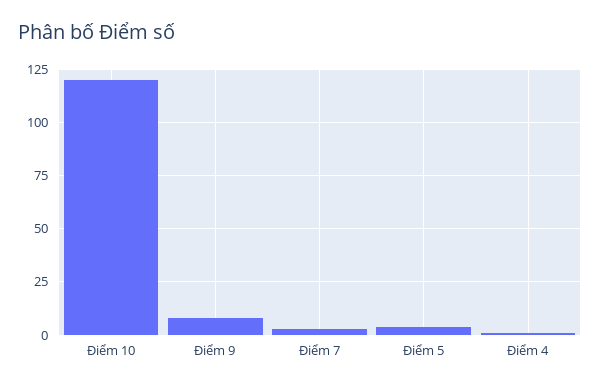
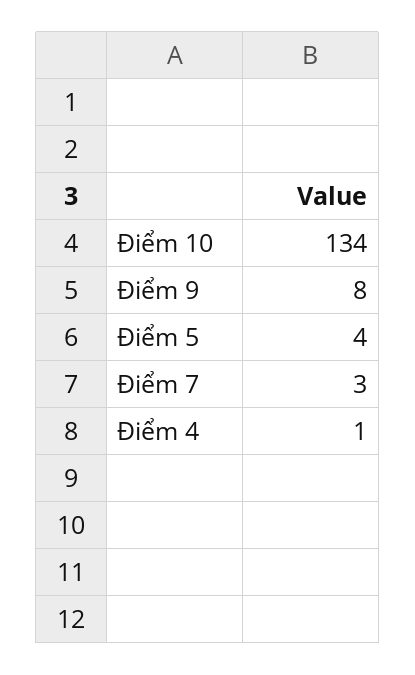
  {
-   "Điểm 10": 120,
+   "Điểm 10": 134,
    "Điểm 9": 8,
    "Điểm 7": 3,
    "Điểm 5": 4,
    "Điểm 4": 1
  }

